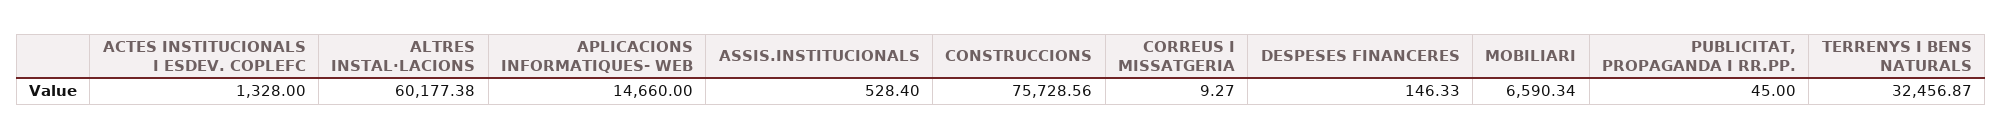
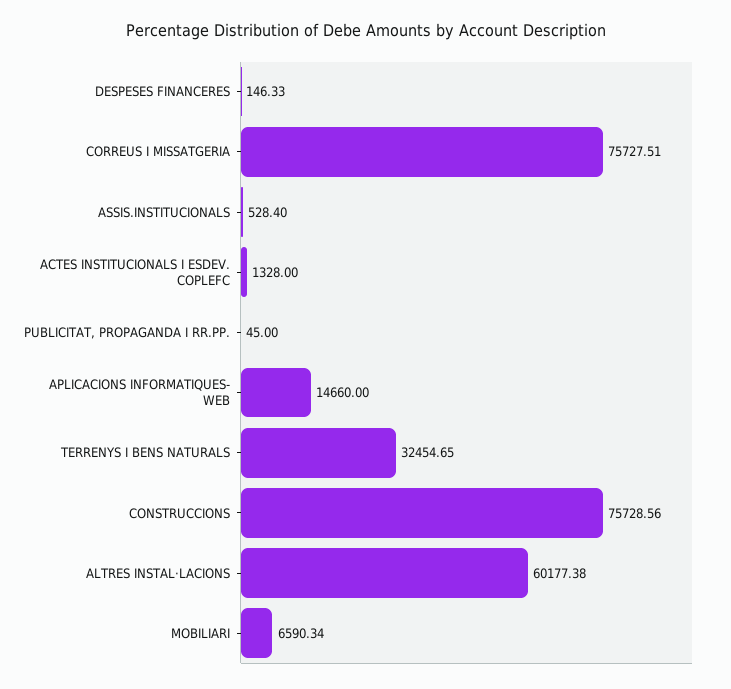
  {
    "ACTES INSTITUCIONALS I ESDEV. COPLEFC": 1328,
    "ALTRES INSTAL·LACIONS": 60177.38,
    "APLICACIONS INFORMATIQUES- WEB": 14660,
    "ASSIS.INSTITUCIONALS": 528.4,
    "CONSTRUCCIONS": 75728.56,
-   "CORREUS I MISSATGERIA": 9.27,
+   "CORREUS I MISSATGERIA": 75727.51,
    "DESPESES FINANCERES": 146.33,
    "MOBILIARI": 6590.34,
    "PUBLICITAT, PROPAGANDA I RR.PP.": 45,
-   "TERRENYS I BENS NATURALS": 32456.87
+   "TERRENYS I BENS NATURALS": 32454.65
  }

